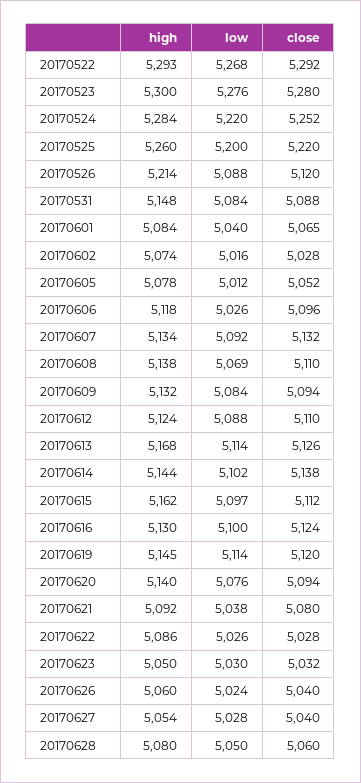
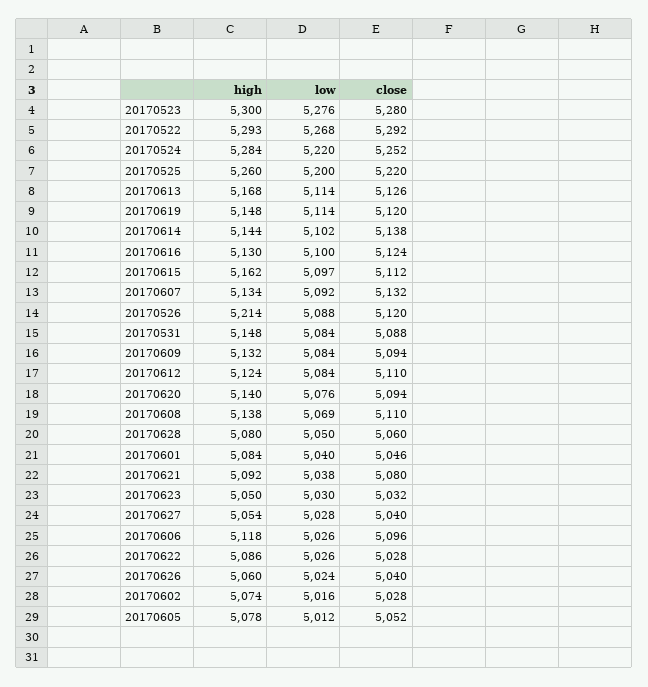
  {
    "high": {
      "20170522": 5293,
      "20170523": 5300,
      "20170524": 5284,
      "20170525": 5260,
      "20170526": 5214,
      "20170531": 5148,
      "20170601": 5084,
      "20170602": 5074,
      "20170605": 5078,
      "20170606": 5118,
      "20170607": 5134,
      "20170608": 5138,
      "20170609": 5132,
      "20170612": 5124,
      "20170613": 5168,
      "20170614": 5144,
      "20170615": 5162,
      "20170616": 5130,
-     "20170619": 5145,
+     "20170619": 5148,
      "20170620": 5140,
      "20170621": 5092,
      "20170622": 5086,
      "20170623": 5050,
      "20170626": 5060,
      "20170627": 5054,
      "20170628": 5080
    },
    "low": {
      "20170522": 5268,
      "20170523": 5276,
      "20170524": 5220,
      "20170525": 5200,
      "20170526": 5088,
      "20170531": 5084,
      "20170601": 5040,
      "20170602": 5016,
      "20170605": 5012,
      "20170606": 5026,
      "20170607": 5092,
      "20170608": 5069,
      "20170609": 5084,
-     "20170612": 5088,
+     "20170612": 5084,
      "20170613": 5114,
      "20170614": 5102,
      "20170615": 5097,
      "20170616": 5100,
      "20170619": 5114,
      "20170620": 5076,
      "20170621": 5038,
      "20170622": 5026,
      "20170623": 5030,
      "20170626": 5024,
      "20170627": 5028,
      "20170628": 5050
    },
    "close": {
      "20170522": 5292,
      "20170523": 5280,
      "20170524": 5252,
      "20170525": 5220,
      "20170526": 5120,
      "20170531": 5088,
-     "20170601": 5065,
+     "20170601": 5046,
      "20170602": 5028,
      "20170605": 5052,
      "20170606": 5096,
      "20170607": 5132,
      "20170608": 5110,
      "20170609": 5094,
      "20170612": 5110,
      "20170613": 5126,
      "20170614": 5138,
      "20170615": 5112,
      "20170616": 5124,
      "20170619": 5120,
      "20170620": 5094,
      "20170621": 5080,
      "20170622": 5028,
      "20170623": 5032,
      "20170626": 5040,
      "20170627": 5040,
      "20170628": 5060
    }
  }

